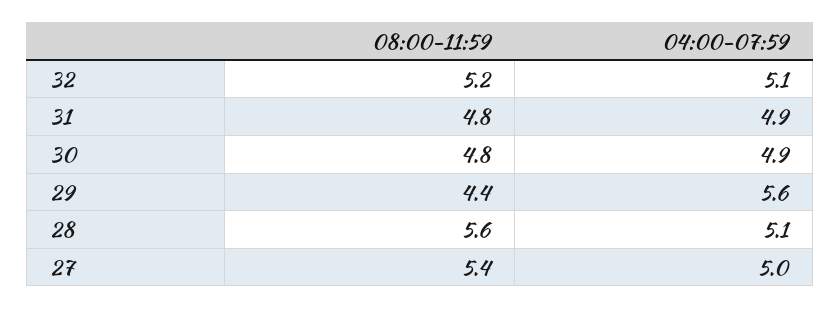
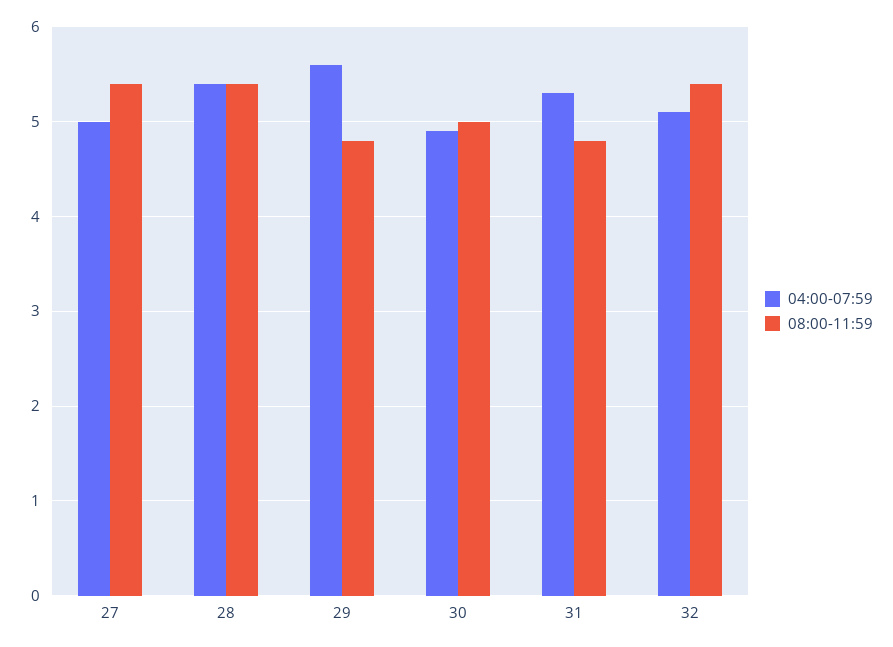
  {
    "08:00-11:59": {
-     "32": 5.2,
+     "32": 5.4,
      "31": 4.8,
-     "30": 4.8,
+     "30": 5,
-     "29": 4.4,
+     "29": 4.8,
-     "28": 5.6,
+     "28": 5.4,
      "27": 5.4
    },
    "04:00-07:59": {
      "32": 5.1,
-     "31": 4.9,
+     "31": 5.3,
      "30": 4.9,
      "29": 5.6,
-     "28": 5.1,
+     "28": 5.4,
      "27": 5
    }
  }

